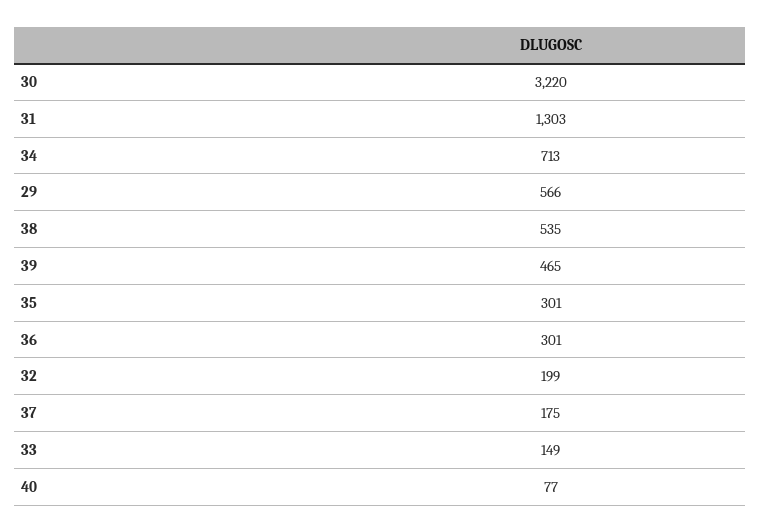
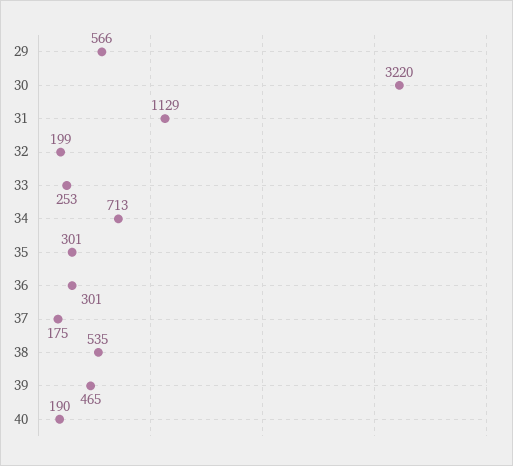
  {
    "30": 3220,
-   "31": 1303,
+   "31": 1129,
    "34": 713,
    "29": 566,
    "38": 535,
    "39": 465,
    "35": 301,
    "36": 301,
    "32": 199,
    "37": 175,
-   "33": 149,
+   "33": 253,
-   "40": 77
+   "40": 190
  }

